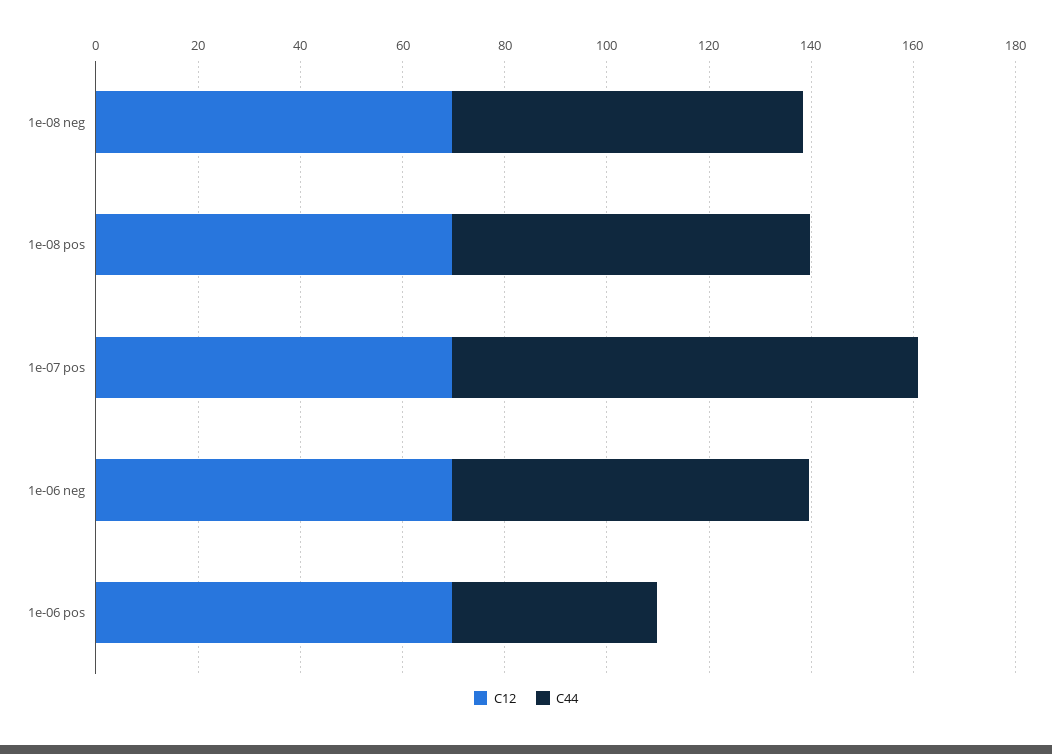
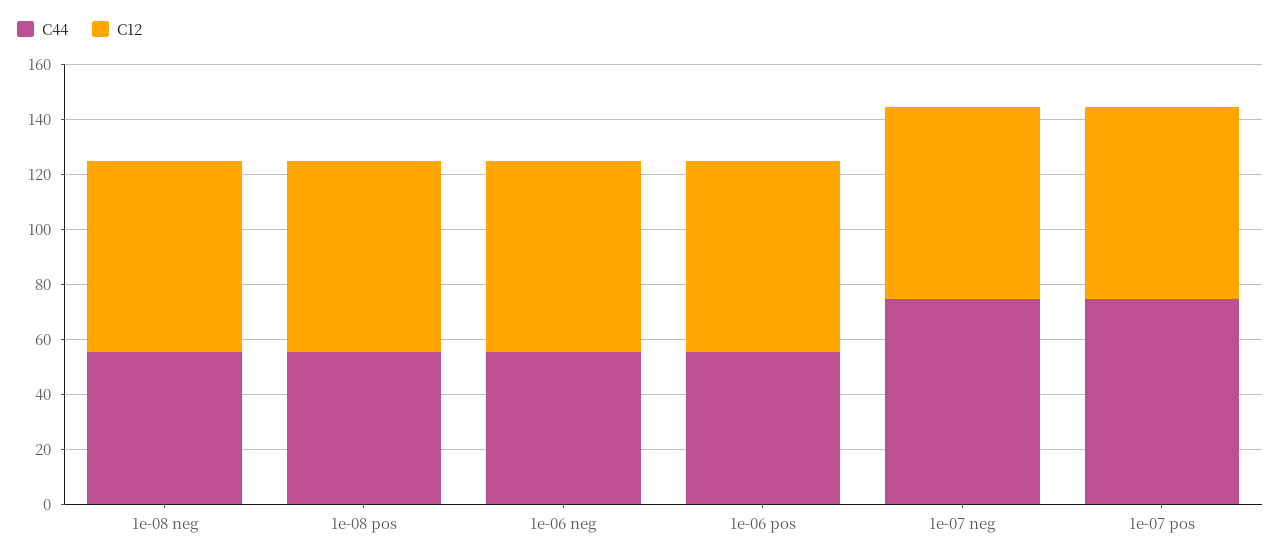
  {
    "C12": {
      "1e-08 neg": 70,
      "1e-08 pos": 70,
      "1e-07 pos": 70,
      "1e-06 neg": 70,
-     "1e-06 pos": 70
+     "1e-06 pos": 70,
+     "1e-07 neg": 70
    },
    "C44": {
-     "1e-08 neg": 70,
+     "1e-08 neg": 55,
-     "1e-08 pos": 70,
+     "1e-08 pos": 55,
-     "1e-07 pos": 90,
+     "1e-07 pos": 75,
-     "1e-06 neg": 70,
+     "1e-06 neg": 55,
-     "1e-06 pos": 40
+     "1e-06 pos": 55,
+     "1e-07 neg": 75
    }
  }

